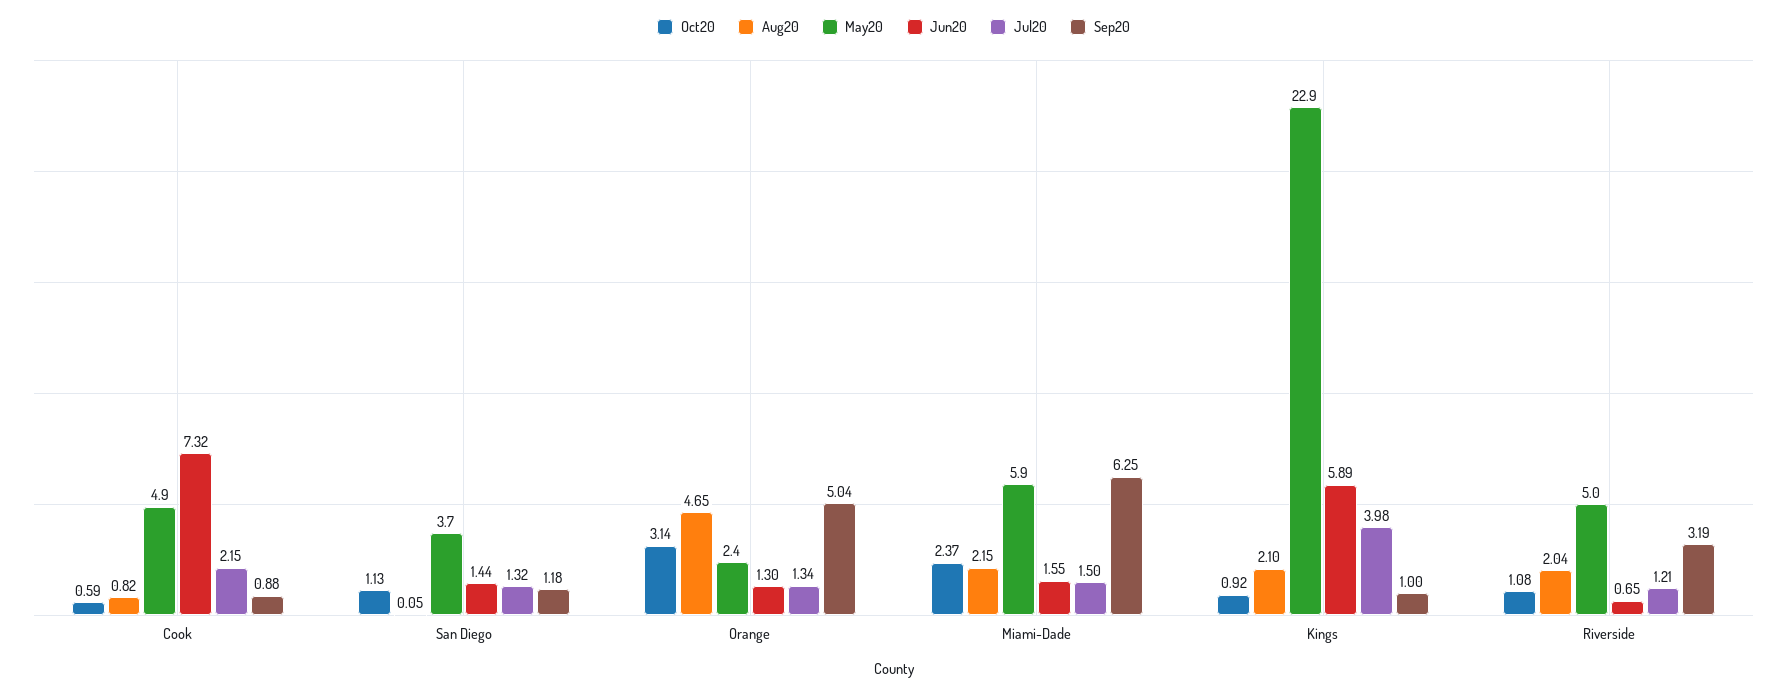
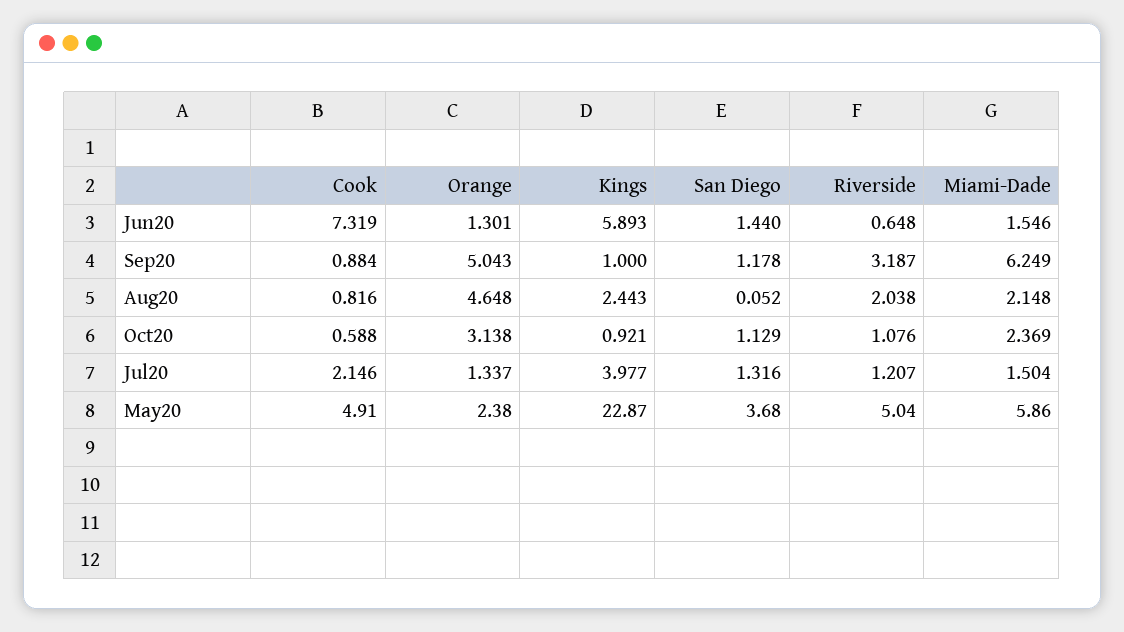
  {
    "Oct20": {
      "Cook": 0.588,
      "San Diego": 1.129,
      "Orange": 3.138,
      "Miami-Dade": 2.369,
      "Kings": 0.921,
      "Riverside": 1.076
    },
    "Aug20": {
      "Cook": 0.816,
      "San Diego": 0.052,
      "Orange": 4.648,
      "Miami-Dade": 2.148,
-     "Kings": 2.1,
+     "Kings": 2.443,
      "Riverside": 2.038
    },
    "May20": {
      "Cook": 4.91,
      "San Diego": 3.68,
      "Orange": 2.38,
      "Miami-Dade": 5.86,
      "Kings": 22.87,
      "Riverside": 5.04
    },
    "Jun20": {
      "Cook": 7.319,
      "San Diego": 1.44,
      "Orange": 1.301,
      "Miami-Dade": 1.546,
      "Kings": 5.893,
      "Riverside": 0.648
    },
    "Jul20": {
      "Cook": 2.146,
      "San Diego": 1.316,
      "Orange": 1.337,
      "Miami-Dade": 1.504,
      "Kings": 3.977,
      "Riverside": 1.207
    },
    "Sep20": {
      "Cook": 0.884,
      "San Diego": 1.178,
      "Orange": 5.043,
      "Miami-Dade": 6.249,
      "Kings": 1,
      "Riverside": 3.187
    }
  }

